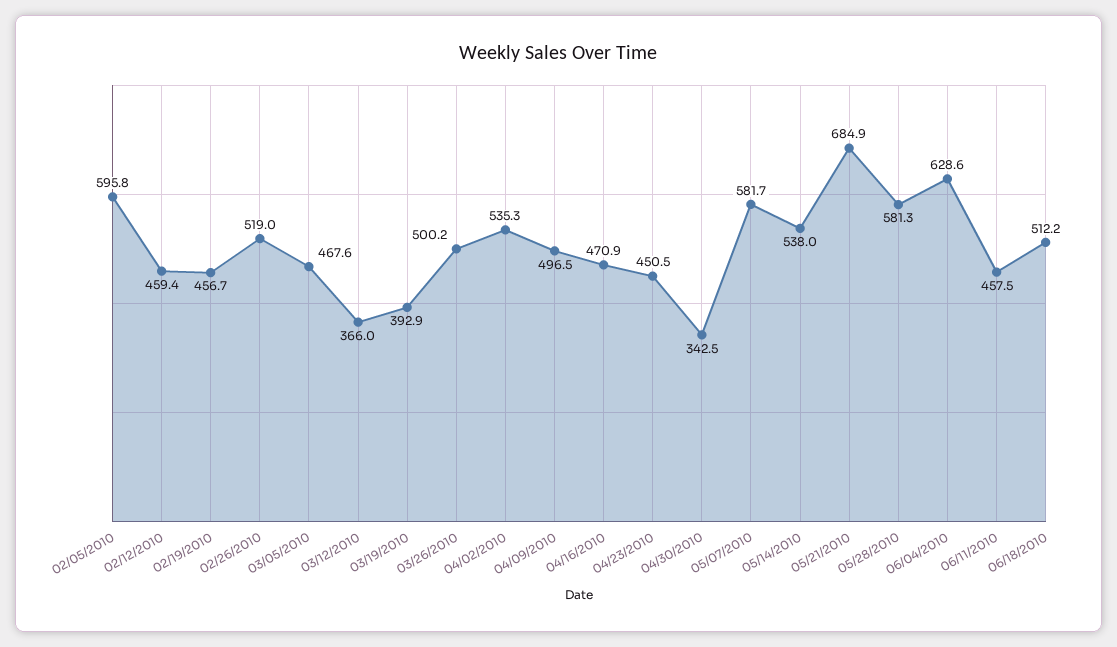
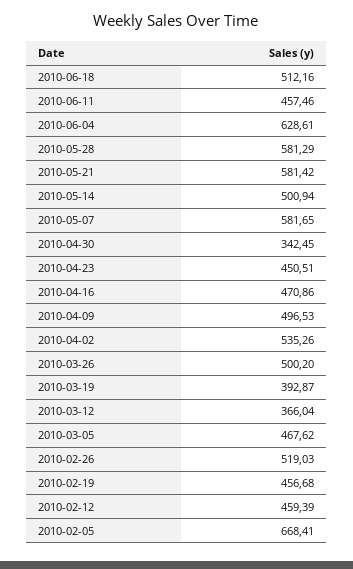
  {
-   "02/05/2010": 595.8,
+   "02/05/2010": 668.41,
    "02/12/2010": 459.39,
    "02/19/2010": 456.68,
    "02/26/2010": 519.03,
    "03/05/2010": 467.62,
    "03/12/2010": 366.04,
    "03/19/2010": 392.87,
    "03/26/2010": 500.2,
    "04/02/2010": 535.26,
    "04/09/2010": 496.53,
    "04/16/2010": 470.86,
    "04/23/2010": 450.51,
    "04/30/2010": 342.45,
    "05/07/2010": 581.65,
-   "05/14/2010": 538,
+   "05/14/2010": 500.94,
-   "05/21/2010": 684.9,
+   "05/21/2010": 581.42,
    "05/28/2010": 581.29,
    "06/04/2010": 628.61,
    "06/11/2010": 457.46,
    "06/18/2010": 512.16
  }

